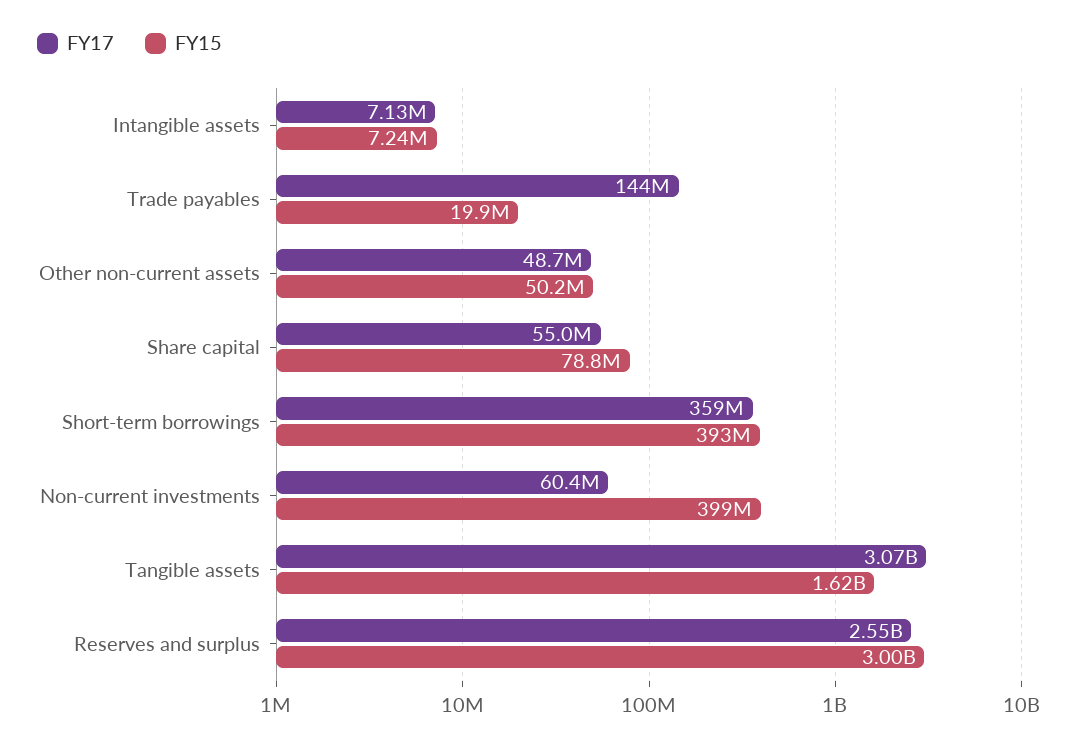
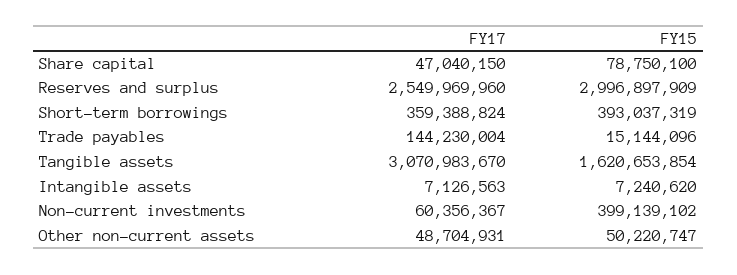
  {
    "FY17": {
      "Intangible assets": 7126563,
      "Trade payables": 144230004,
      "Other non-current assets": 48704931,
-     "Share capital": 55000000,
+     "Share capital": 47040150,
      "Short-term borrowings": 359388824,
      "Non-current investments": 60356367,
      "Tangible assets": 3070983670,
      "Reserves and surplus": 2549969960
    },
    "FY15": {
      "Intangible assets": 7240620,
-     "Trade payables": 19900000,
+     "Trade payables": 15144096,
      "Other non-current assets": 50220747,
      "Share capital": 78750100,
      "Short-term borrowings": 393037319,
      "Non-current investments": 399139102,
      "Tangible assets": 1620653854,
      "Reserves and surplus": 2996897909
    }
  }

